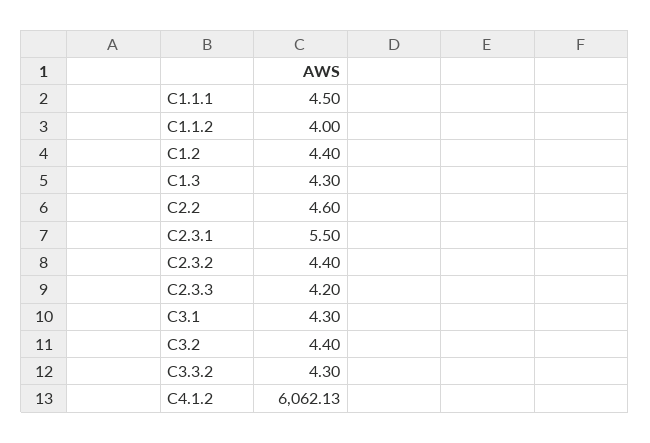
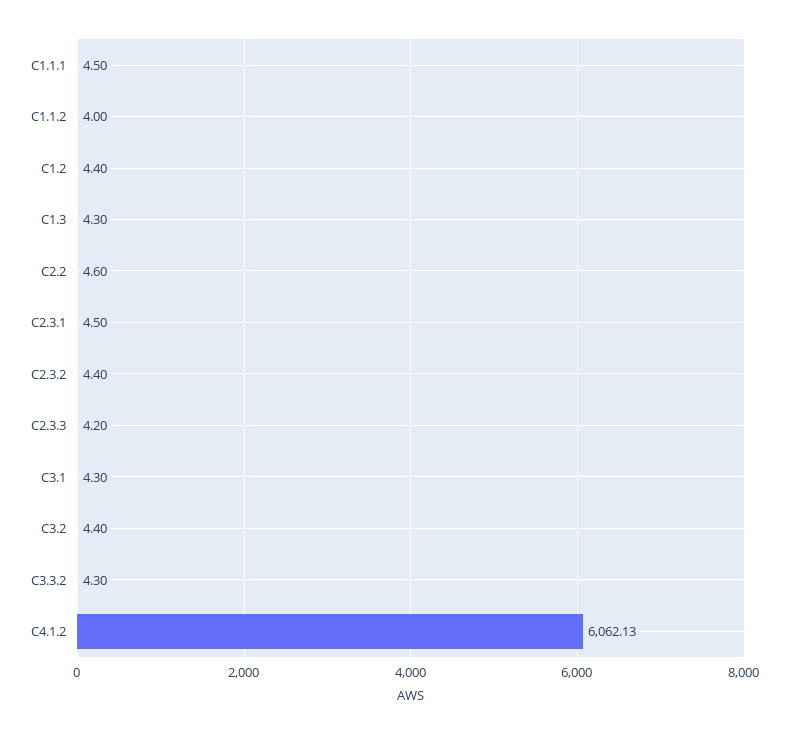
  {
    "C1.1.1": 4.5,
    "C1.1.2": 4,
    "C1.2": 4.4,
    "C1.3": 4.3,
    "C2.2": 4.6,
-   "C2.3.1": 5.5,
+   "C2.3.1": 4.5,
    "C2.3.2": 4.4,
    "C2.3.3": 4.2,
    "C3.1": 4.3,
    "C3.2": 4.4,
    "C3.3.2": 4.3,
    "C4.1.2": 6062.13
  }

